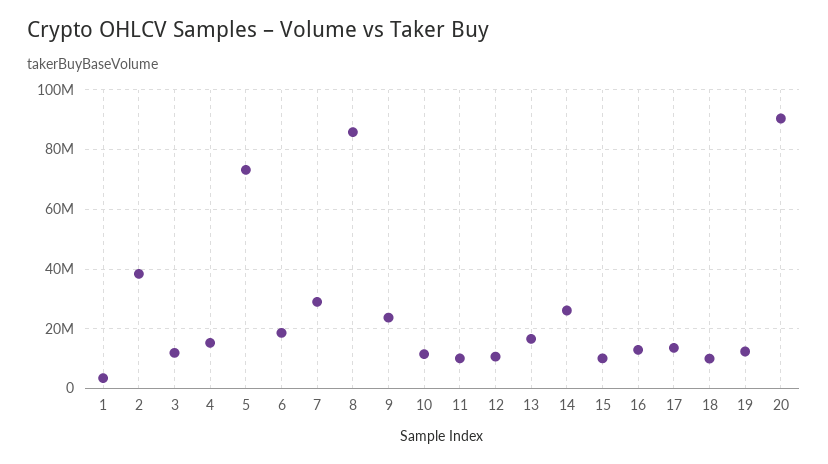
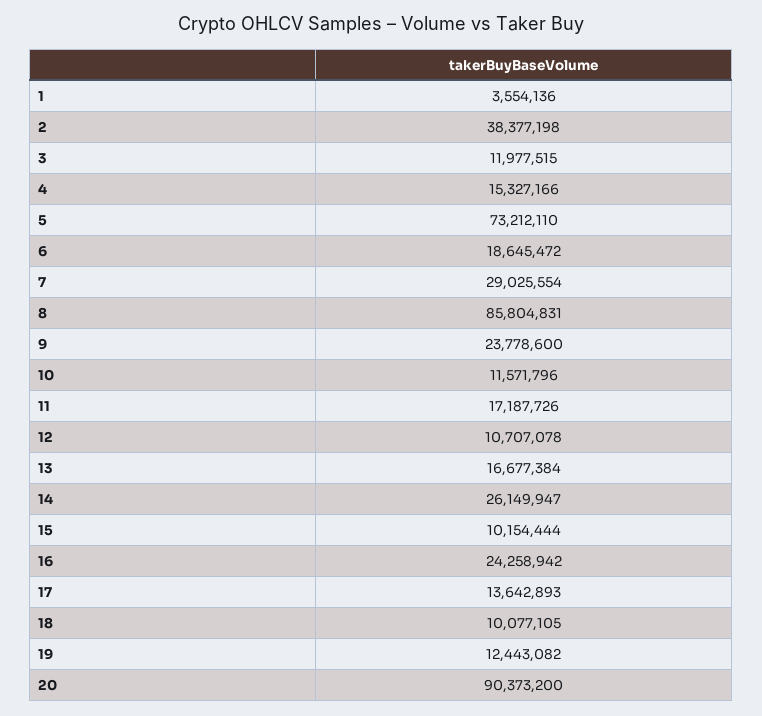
  {
    "1": 3554136,
    "2": 38377198,
    "3": 11977515,
    "4": 15327166,
    "5": 73212110,
    "6": 18645472,
    "7": 29025554,
    "8": 85804831,
    "9": 23778600,
    "10": 11571796,
-   "11": 10000000,
+   "11": 17187726,
    "12": 10707078,
    "13": 16677384,
    "14": 26149947,
    "15": 10154444,
-   "16": 12500000,
+   "16": 24258942,
    "17": 13642893,
    "18": 10077105,
    "19": 12443082,
    "20": 90373200
  }

